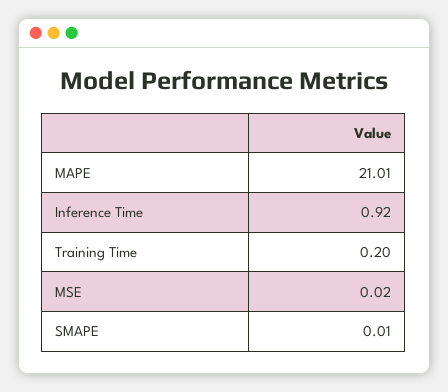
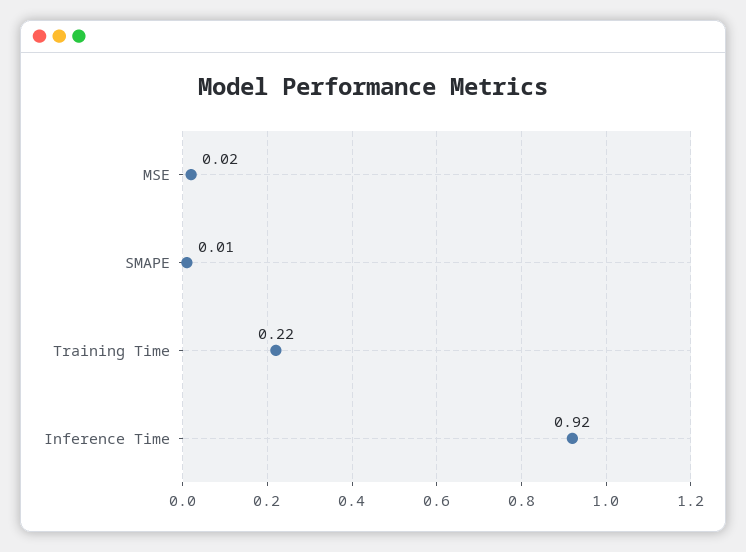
  {
-   "MAPE": 21.01,
    "Inference Time": 0.92,
-   "Training Time": 0.2,
+   "Training Time": 0.22,
    "MSE": 0.02,
    "SMAPE": 0.01
  }

